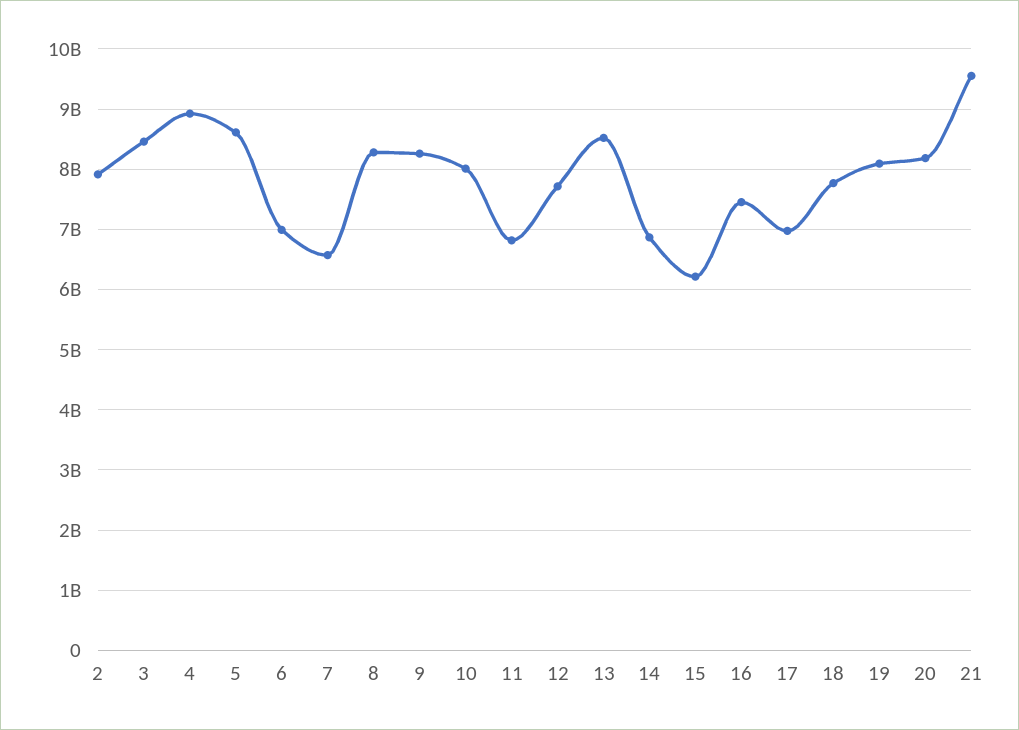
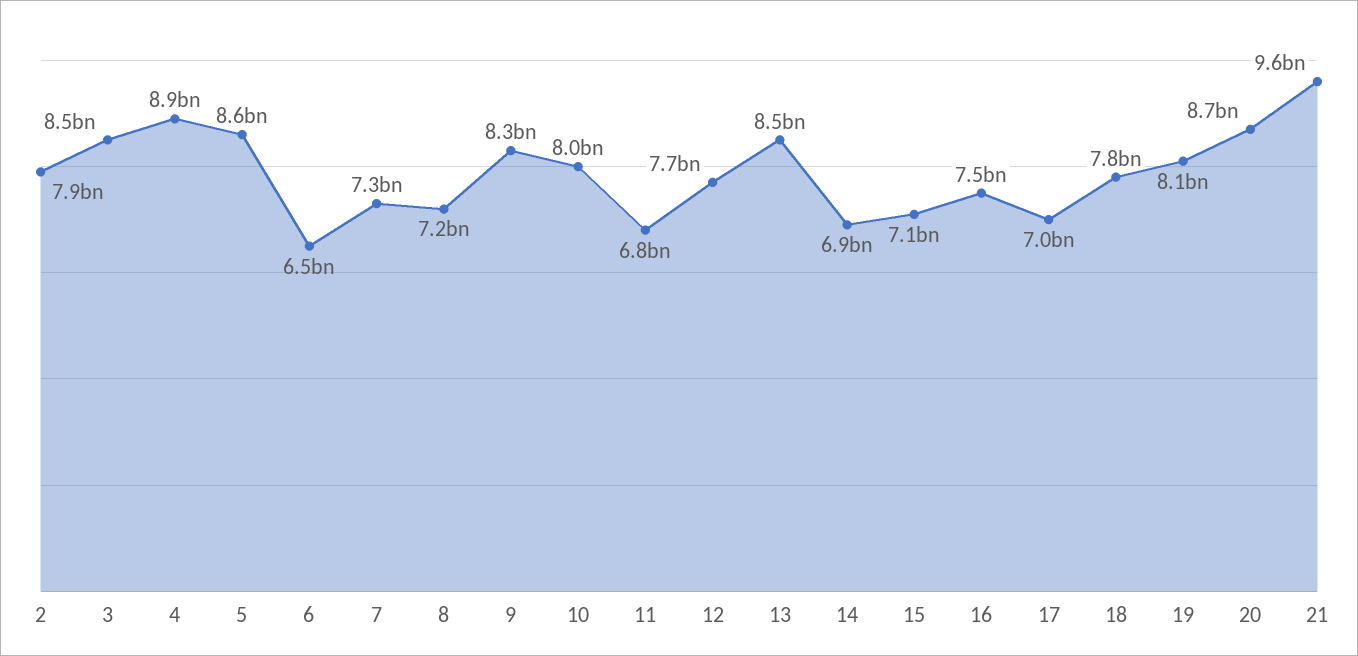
  {
    "2": 7900000000,
    "3": 8500000000,
    "4": 8900000000,
    "5": 8600000000,
-   "6": 7000000000,
+   "6": 6500000000,
-   "7": 6600000000,
+   "7": 7300000000,
-   "8": 8300000000,
+   "8": 7200000000,
    "9": 8300000000,
    "10": 8000000000,
    "11": 6800000000,
    "12": 7700000000,
    "13": 8500000000,
    "14": 6900000000,
-   "15": 6200000000,
+   "15": 7100000000,
    "16": 7500000000,
    "17": 7000000000,
    "18": 7800000000,
    "19": 8100000000,
-   "20": 8200000000,
+   "20": 8700000000,
    "21": 9600000000
  }

